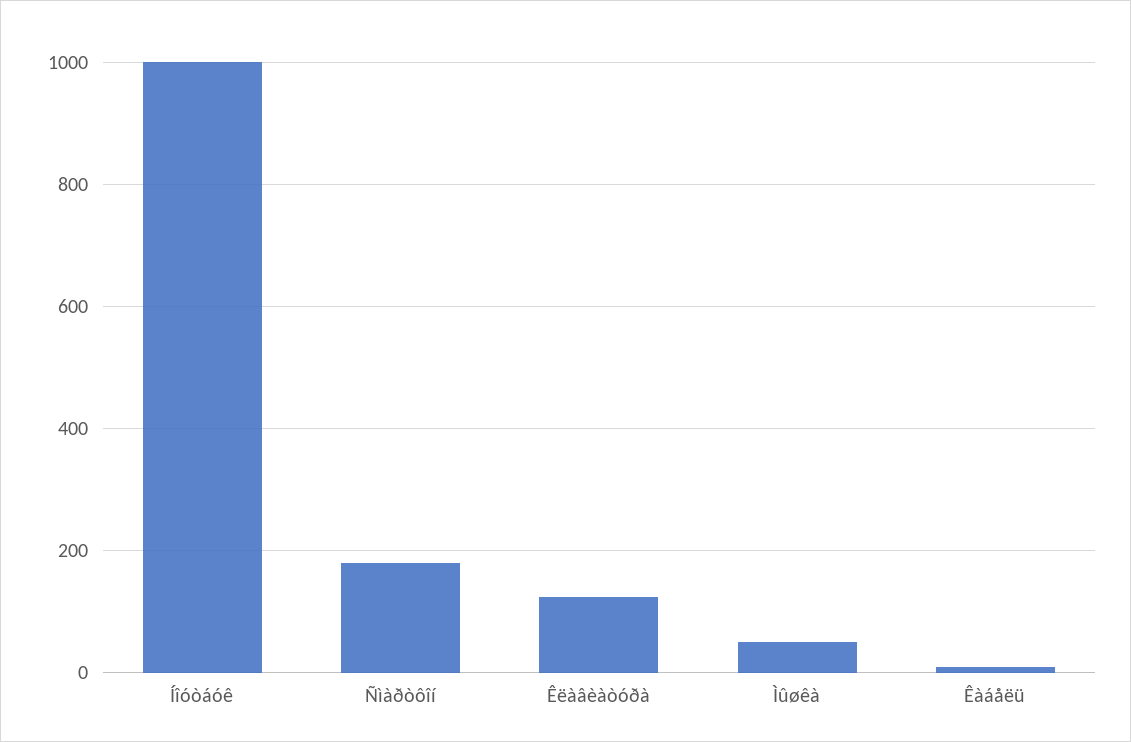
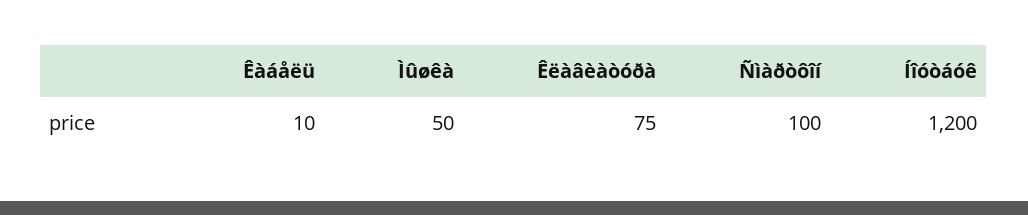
  {
-   "Íîóòáóê": 1000,
+   "Íîóòáóê": 1200,
-   "Ñìàðòôîí": 180,
+   "Ñìàðòôîí": 100,
-   "Êëàâèàòóðà": 120,
+   "Êëàâèàòóðà": 75,
    "Ìûøêà": 50,
    "Êàáåëü": 10
  }

